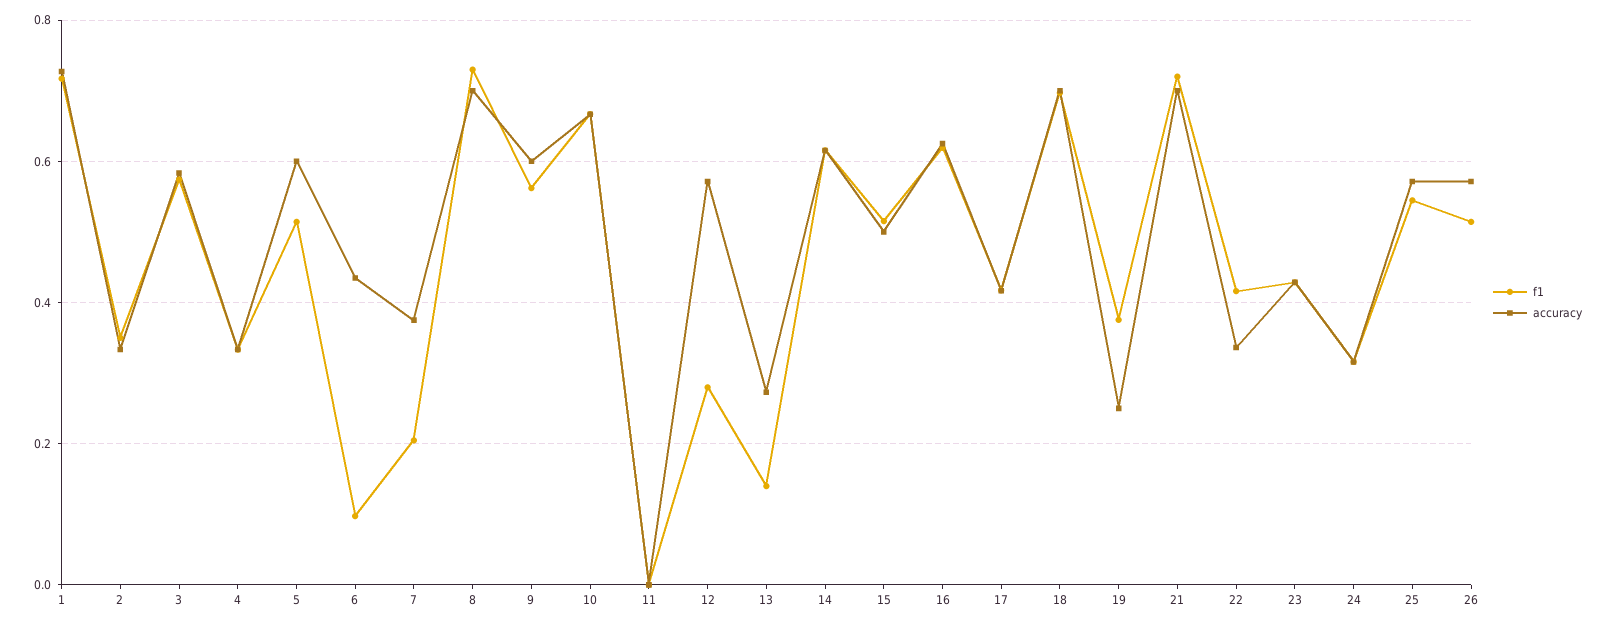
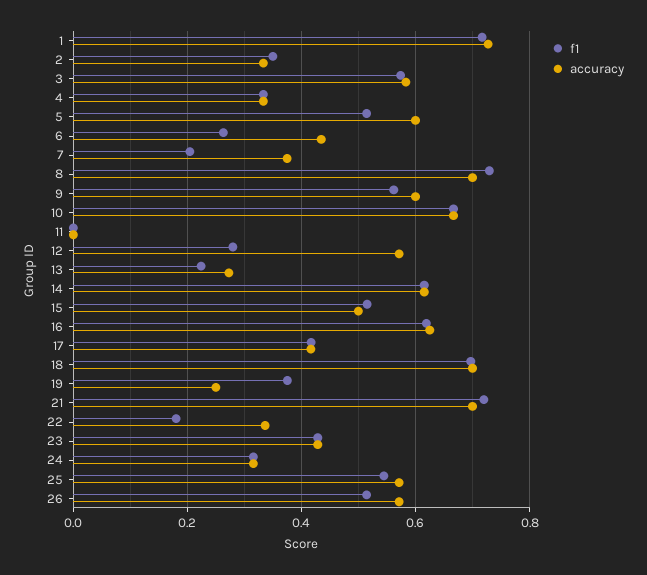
  {
    "f1": {
      "1": 0.72,
      "2": 0.36,
      "3": 0.58,
      "4": 0.34,
      "5": 0.52,
-     "6": 0.1,
+     "6": 0.26,
      "7": 0.2,
      "8": 0.72,
      "9": 0.56,
      "10": 0.66,
      "11": 0,
      "12": 0.28,
-     "13": 0.14,
+     "13": 0.22,
      "14": 0.62,
      "15": 0.52,
      "16": 0.62,
      "17": 0.42,
      "18": 0.7,
      "19": 0.38,
      "21": 0.72,
-     "22": 0.42,
+     "22": 0.18,
      "23": 0.42,
      "24": 0.32,
      "25": 0.54,
      "26": 0.52
    },
    "accuracy": {
      "1": 0.72,
      "2": 0.34,
      "3": 0.58,
      "4": 0.34,
      "5": 0.6,
      "6": 0.44,
      "7": 0.38,
      "8": 0.7,
      "9": 0.6,
      "10": 0.66,
      "11": 0,
      "12": 0.58,
      "13": 0.28,
      "14": 0.62,
      "15": 0.5,
      "16": 0.62,
      "17": 0.42,
      "18": 0.7,
      "19": 0.26,
      "21": 0.7,
      "22": 0.34,
      "23": 0.42,
      "24": 0.32,
      "25": 0.58,
      "26": 0.58
    }
  }

